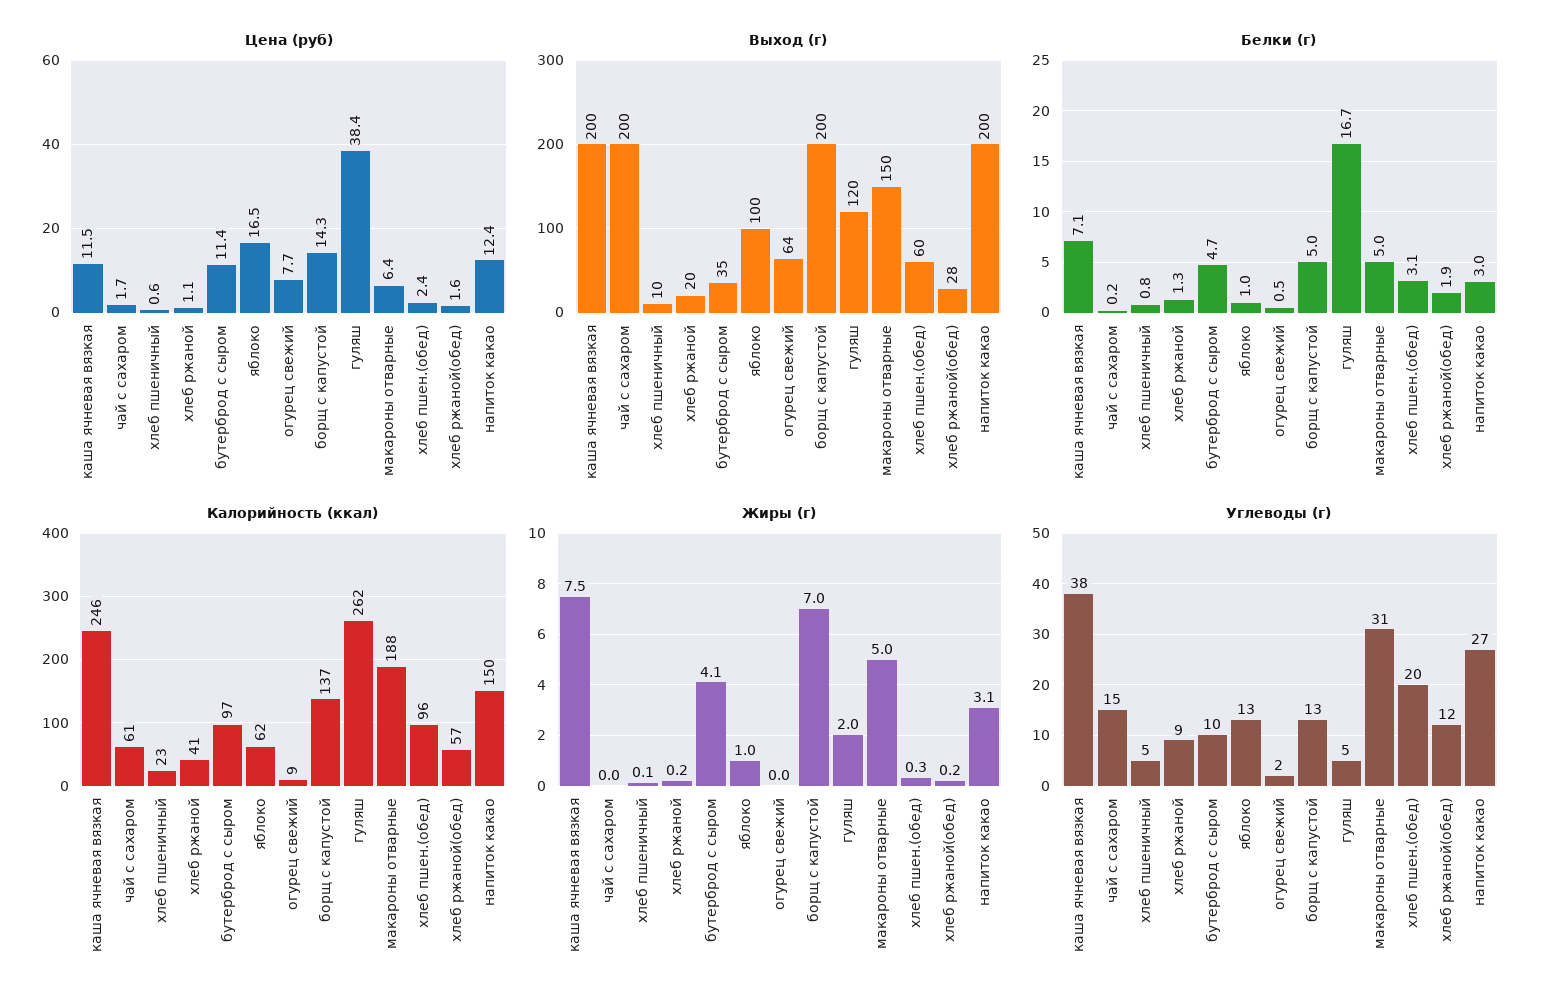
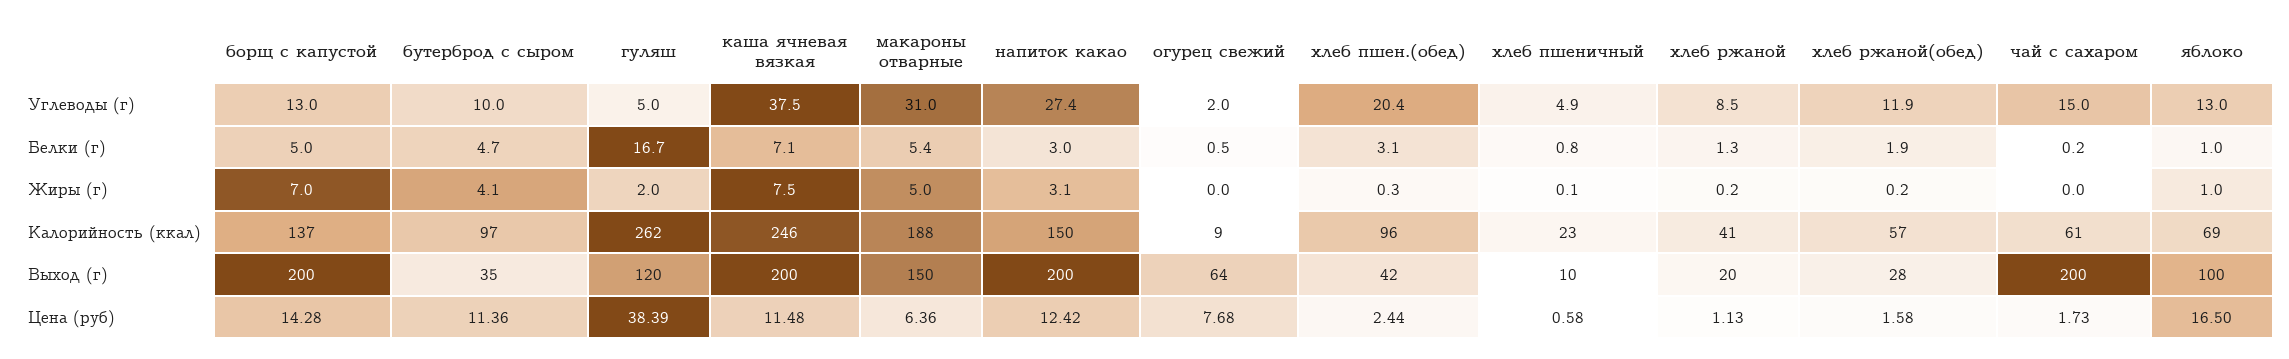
  {
    "Цена (руб)": {
      "каша ячневая вязкая": 11.48,
      "чай с сахаром": 1.73,
      "хлеб пшеничный": 0.58,
      "хлеб ржаной": 1.13,
      "бутерброд с сыром": 11.36,
      "яблоко": 16.5,
      "огурец свежий": 7.68,
      "борщ с капустой": 14.28,
      "гуляш": 38.39,
      "макароны отварные": 6.36,
      "хлеб пшен.(обед)": 2.44,
      "хлеб ржаной(обед)": 1.58,
      "напиток какао": 12.42
    },
    "Выход (г)": {
      "каша ячневая вязкая": 200,
      "чай с сахаром": 200,
      "хлеб пшеничный": 10,
      "хлеб ржаной": 20,
      "бутерброд с сыром": 35,
      "яблоко": 100,
      "огурец свежий": 64,
      "борщ с капустой": 200,
      "гуляш": 120,
      "макароны отварные": 150,
-     "хлеб пшен.(обед)": 60,
+     "хлеб пшен.(обед)": 42,
      "хлеб ржаной(обед)": 28,
      "напиток какао": 200
    },
    "Белки (г)": {
      "каша ячневая вязкая": 7.1,
      "чай с сахаром": 0.2,
      "хлеб пшеничный": 0.8,
      "хлеб ржаной": 1.3,
      "бутерброд с сыром": 4.7,
      "яблоко": 1,
      "огурец свежий": 0.5,
      "борщ с капустой": 5,
      "гуляш": 16.7,
-     "макароны отварные": 5,
+     "макароны отварные": 5.4,
      "хлеб пшен.(обед)": 3.1,
      "хлеб ржаной(обед)": 1.9,
      "напиток какао": 3
    },
    "Калорийность (ккал)": {
      "каша ячневая вязкая": 246,
      "чай с сахаром": 61,
      "хлеб пшеничный": 23,
      "хлеб ржаной": 41,
      "бутерброд с сыром": 97,
-     "яблоко": 62,
+     "яблоко": 69,
      "огурец свежий": 9,
      "борщ с капустой": 137,
      "гуляш": 262,
      "макароны отварные": 188,
      "хлеб пшен.(обед)": 96,
      "хлеб ржаной(обед)": 57,
      "напиток какао": 150
    },
    "Жиры (г)": {
      "каша ячневая вязкая": 7.5,
      "чай с сахаром": 0,
      "хлеб пшеничный": 0.1,
      "хлеб ржаной": 0.2,
      "бутерброд с сыром": 4.1,
      "яблоко": 1,
      "огурец свежий": 0,
      "борщ с капустой": 7,
      "гуляш": 2,
      "макароны отварные": 5,
      "хлеб пшен.(обед)": 0.3,
      "хлеб ржаной(обед)": 0.2,
      "напиток какао": 3.1
    },
    "Углеводы (г)": {
      "каша ячневая вязкая": 37.5,
      "чай с сахаром": 15,
      "хлеб пшеничный": 4.9,
      "хлеб ржаной": 8.5,
      "бутерброд с сыром": 10,
      "яблоко": 13,
      "огурец свежий": 2,
      "борщ с капустой": 13,
      "гуляш": 5,
      "макароны отварные": 31,
      "хлеб пшен.(обед)": 20.4,
      "хлеб ржаной(обед)": 11.9,
      "напиток какао": 27.4
    }
  }

